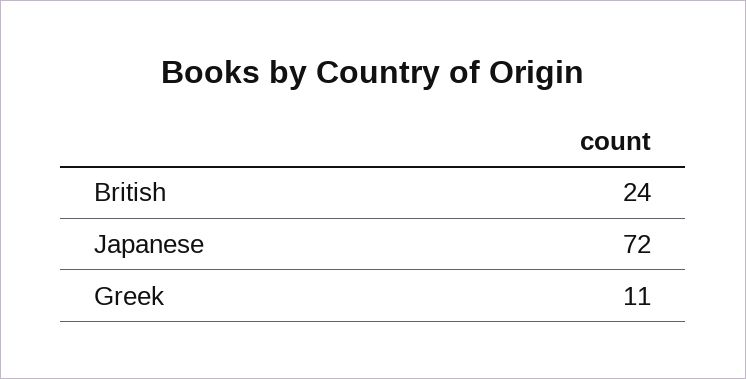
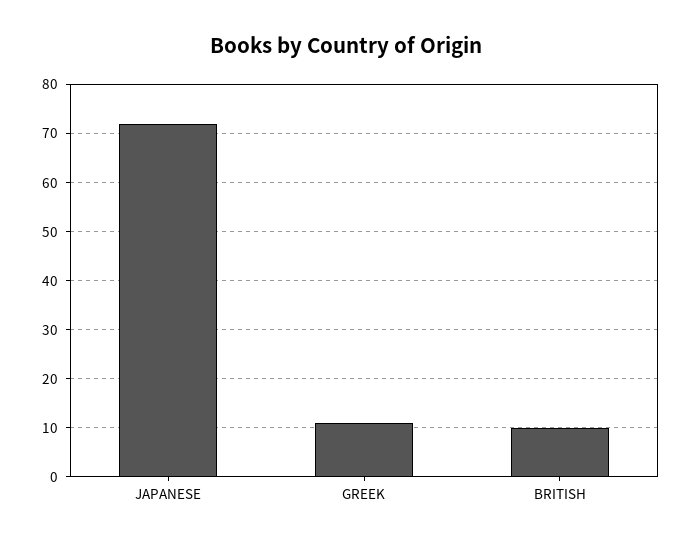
  {
-   "British": 24,
+   "British": 10,
    "Japanese": 72,
    "Greek": 11
  }

